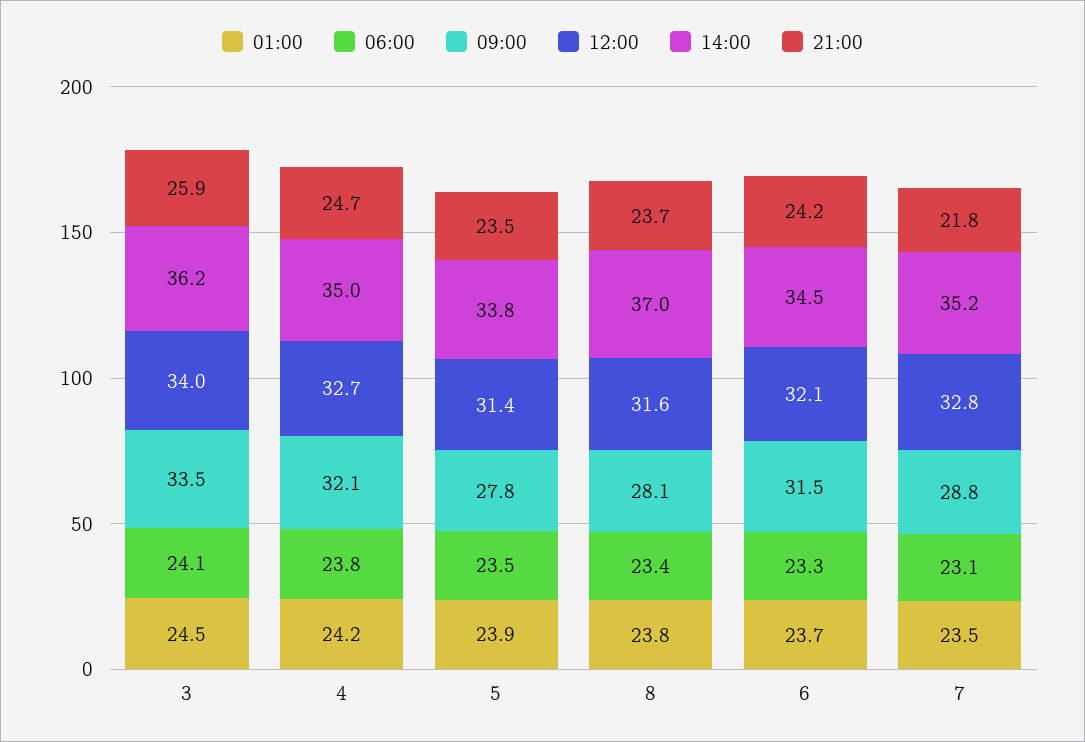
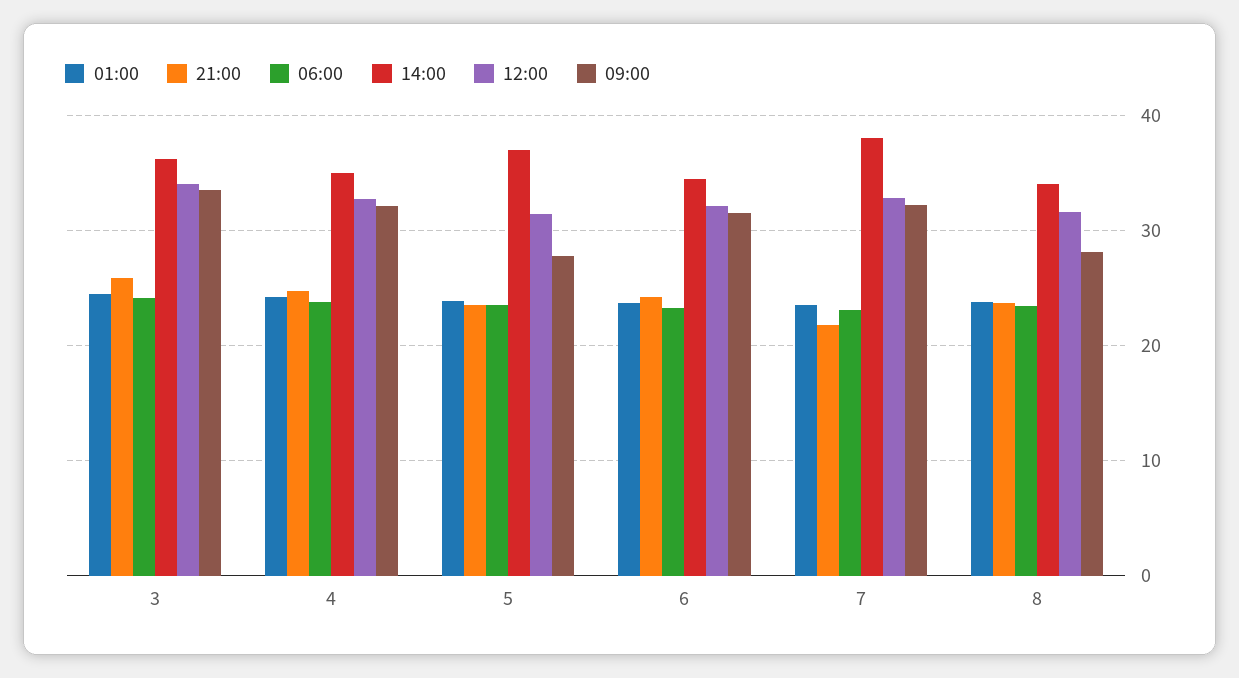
  {
    "01:00": {
      "3": 24.5,
      "4": 24.2,
      "5": 23.9,
      "8": 23.8,
      "6": 23.7,
      "7": 23.5
    },
    "06:00": {
      "3": 24.1,
      "4": 23.8,
      "5": 23.5,
      "8": 23.4,
      "6": 23.3,
      "7": 23.1
    },
    "09:00": {
      "3": 33.5,
      "4": 32.1,
      "5": 27.8,
      "8": 28.1,
      "6": 31.5,
-     "7": 28.8
+     "7": 32
    },
    "12:00": {
      "3": 34,
      "4": 32.7,
      "5": 31.4,
      "8": 31.6,
      "6": 32.1,
      "7": 32.8
    },
    "14:00": {
      "3": 36.2,
      "4": 35,
-     "5": 33.8,
+     "5": 37,
-     "8": 37,
+     "8": 34,
      "6": 34.5,
-     "7": 35.2
+     "7": 38
    },
    "21:00": {
      "3": 25.9,
      "4": 24.7,
      "5": 23.5,
      "8": 23.7,
      "6": 24.2,
      "7": 21.8
    }
  }

